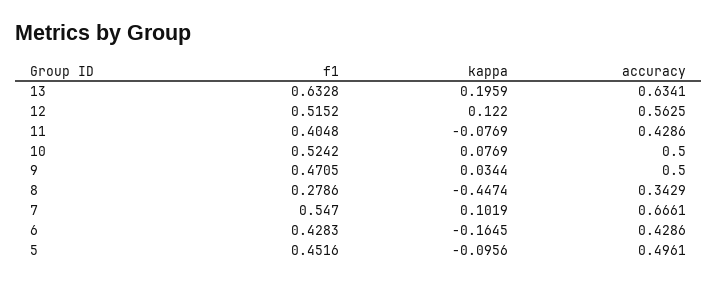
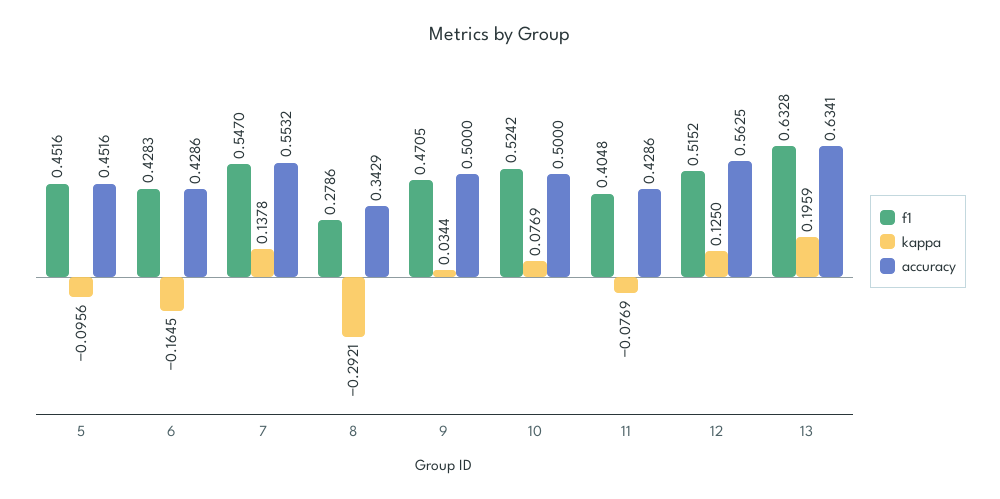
  {
    "f1": {
      "13": 0.6328,
      "12": 0.5152,
      "11": 0.4048,
      "10": 0.5242,
      "9": 0.4705,
      "8": 0.2786,
      "7": 0.547,
      "6": 0.4283,
      "5": 0.4516
    },
    "kappa": {
      "13": 0.1959,
-     "12": 0.122,
+     "12": 0.125,
      "11": -0.0769,
      "10": 0.0769,
      "9": 0.0344,
-     "8": -0.4474,
+     "8": -0.2921,
-     "7": 0.1019,
+     "7": 0.1378,
      "6": -0.1645,
      "5": -0.0956
    },
    "accuracy": {
      "13": 0.6341,
      "12": 0.5625,
      "11": 0.4286,
      "10": 0.5,
      "9": 0.5,
      "8": 0.3429,
-     "7": 0.6661,
+     "7": 0.5532,
      "6": 0.4286,
-     "5": 0.4961
+     "5": 0.4516
    }
  }

